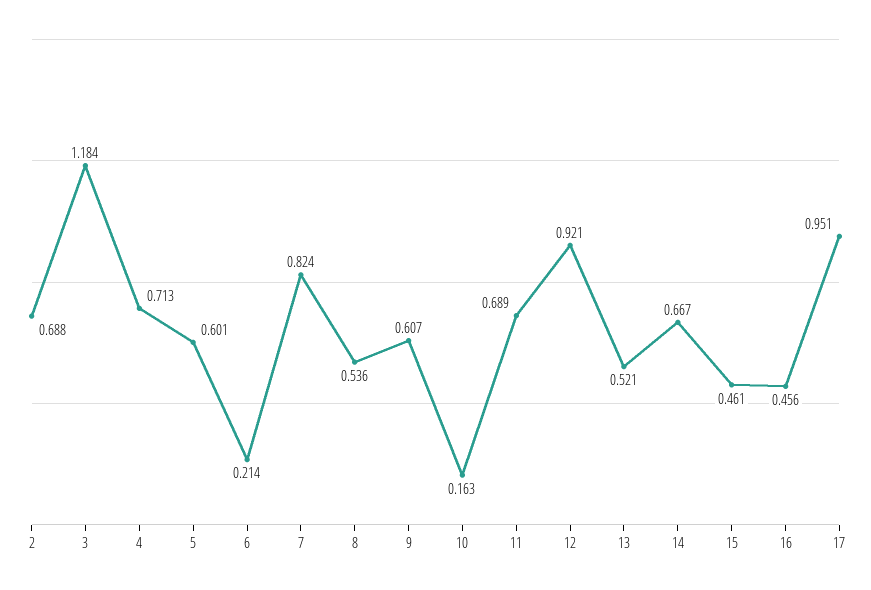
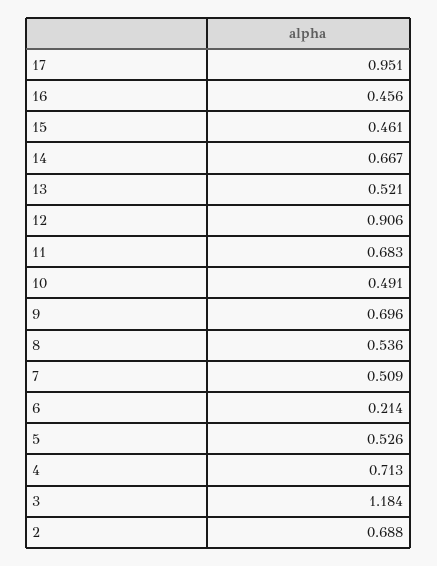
  {
    "2": 0.688,
    "3": 1.184,
    "4": 0.713,
-   "5": 0.601,
+   "5": 0.526,
    "6": 0.214,
-   "7": 0.824,
+   "7": 0.509,
    "8": 0.536,
-   "9": 0.607,
+   "9": 0.696,
-   "10": 0.163,
+   "10": 0.491,
-   "11": 0.689,
+   "11": 0.683,
-   "12": 0.921,
+   "12": 0.906,
    "13": 0.521,
    "14": 0.667,
    "15": 0.461,
    "16": 0.456,
    "17": 0.951
  }

